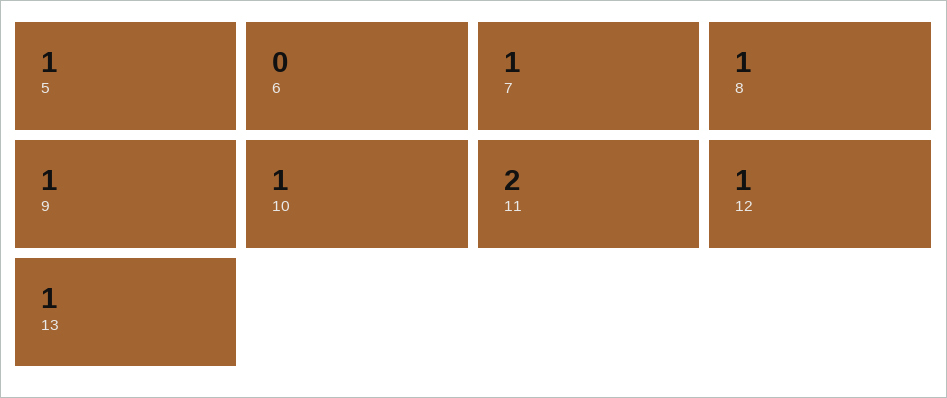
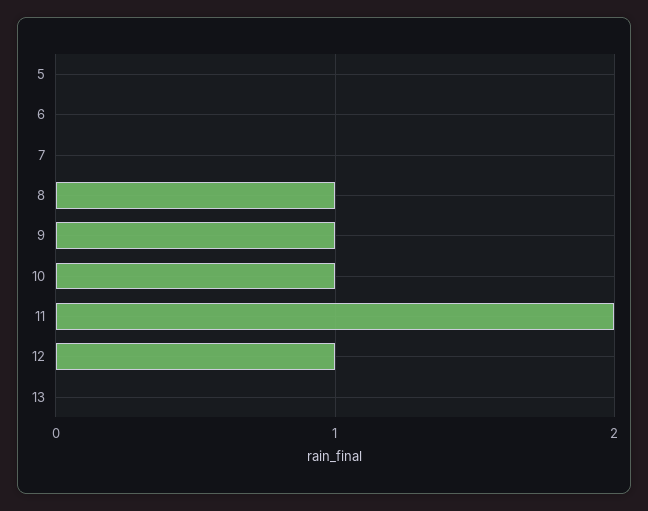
  {
-   "5": 1,
+   "5": 0,
    "6": 0,
-   "7": 1,
+   "7": 0,
    "8": 1,
    "9": 1,
    "10": 1,
    "11": 2,
    "12": 1,
-   "13": 1
+   "13": 0
  }

